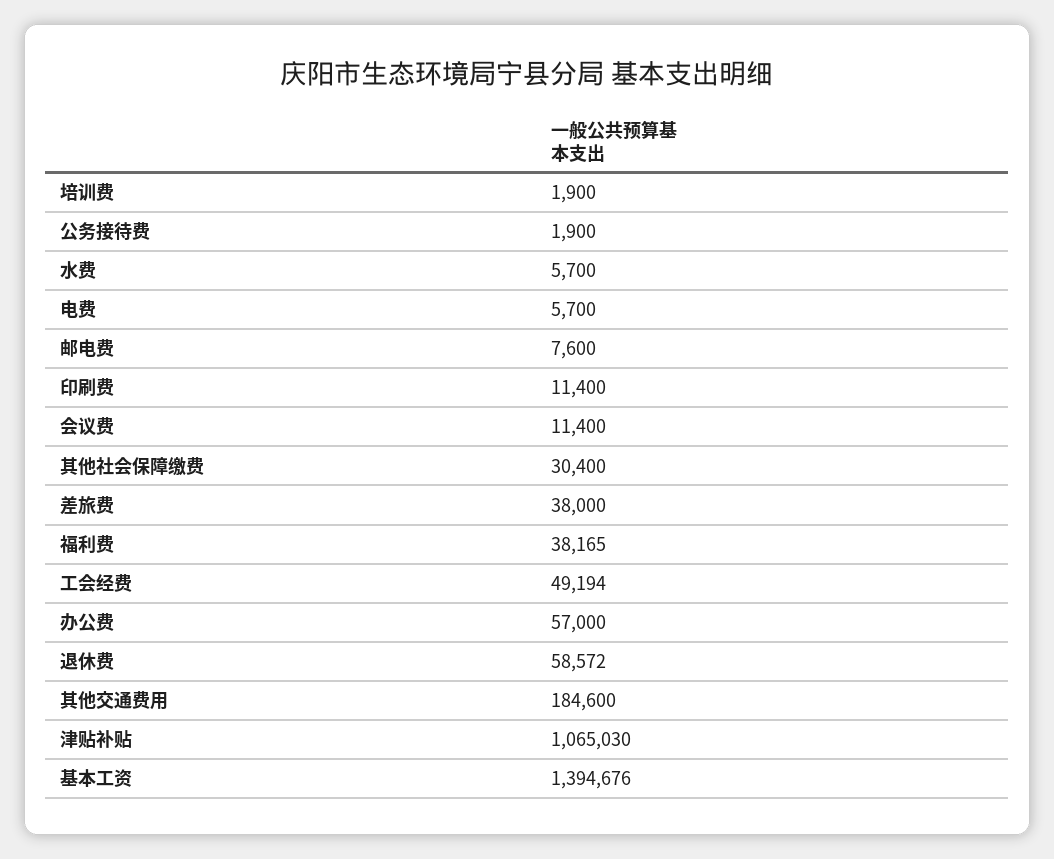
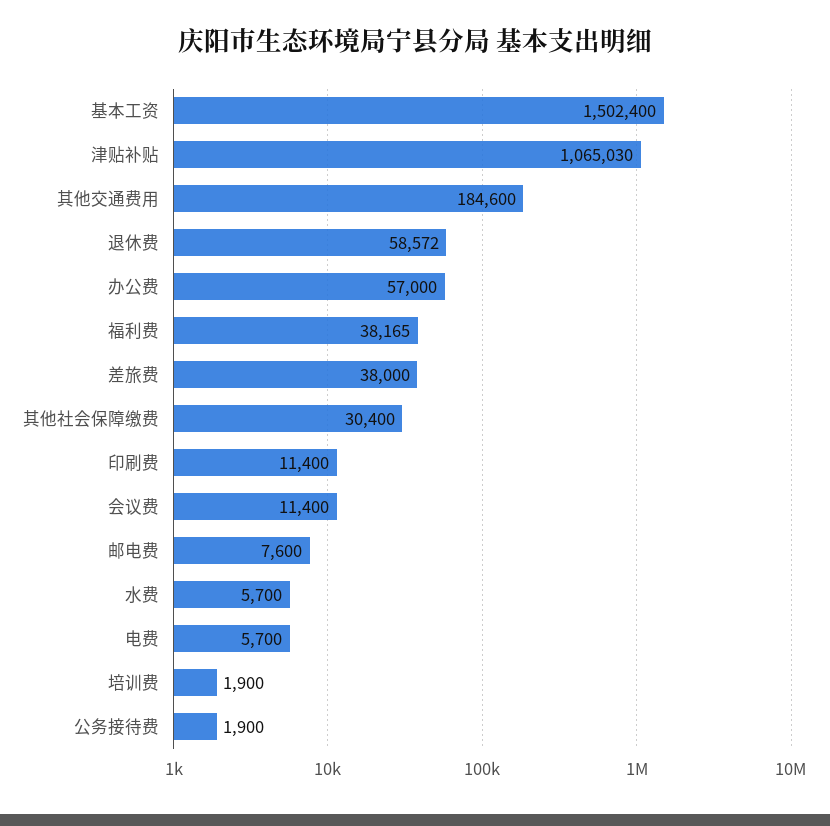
  {
    "培训费": 1900,
    "公务接待费": 1900,
    "水费": 5700,
    "电费": 5700,
    "邮电费": 7600,
    "印刷费": 11400,
    "会议费": 11400,
    "其他社会保障缴费": 30400,
    "差旅费": 38000,
    "福利费": 38165,
-   "工会经费": 49194,
    "办公费": 57000,
    "退休费": 58572,
    "其他交通费用": 184600,
    "津贴补贴": 1065030,
-   "基本工资": 1394676
+   "基本工资": 1502400
  }

